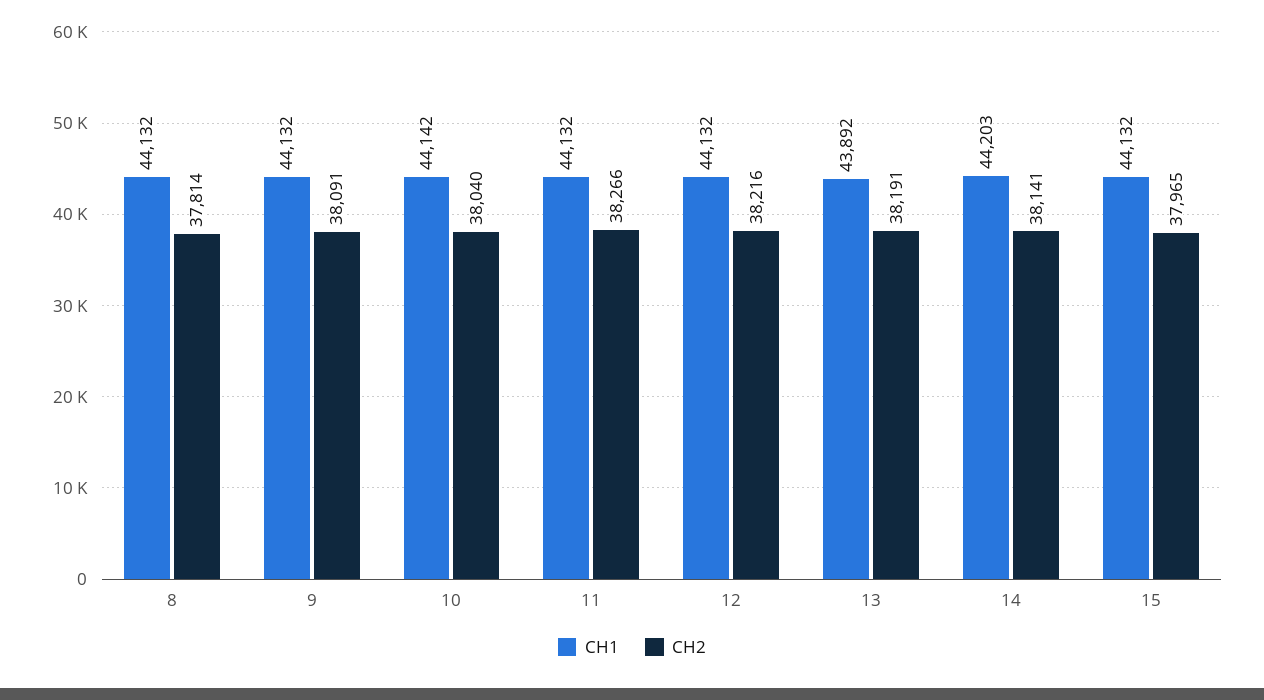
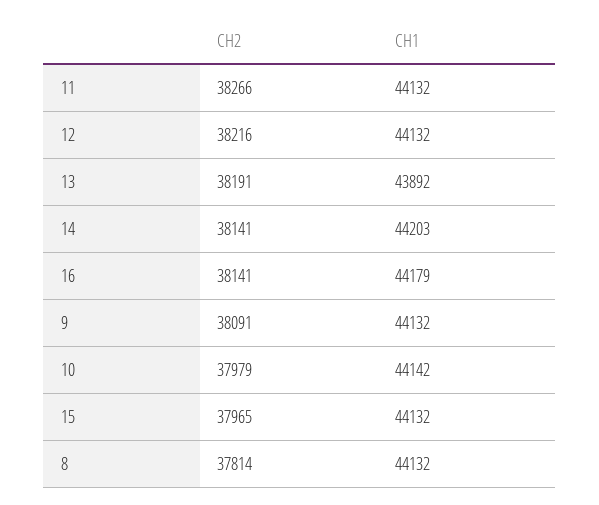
  {
    "CH1": {
      "8": 44132,
      "9": 44132,
      "10": 44142,
      "11": 44132,
      "12": 44132,
      "13": 43892,
      "14": 44203,
-     "15": 44132
+     "15": 44132,
+     "16": 44179
    },
    "CH2": {
      "8": 37814,
      "9": 38091,
-     "10": 38040,
+     "10": 37979,
      "11": 38266,
      "12": 38216,
      "13": 38191,
      "14": 38141,
-     "15": 37965
+     "15": 37965,
+     "16": 38141
    }
  }

